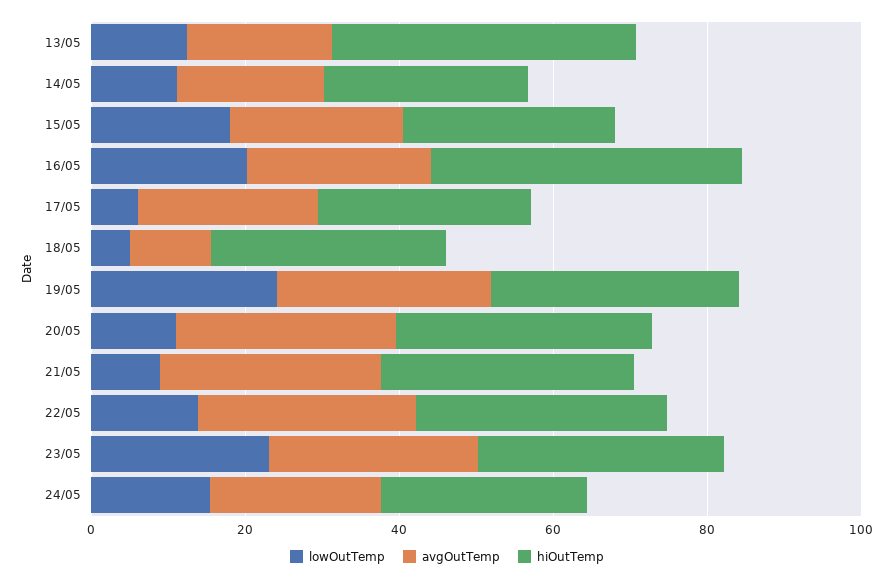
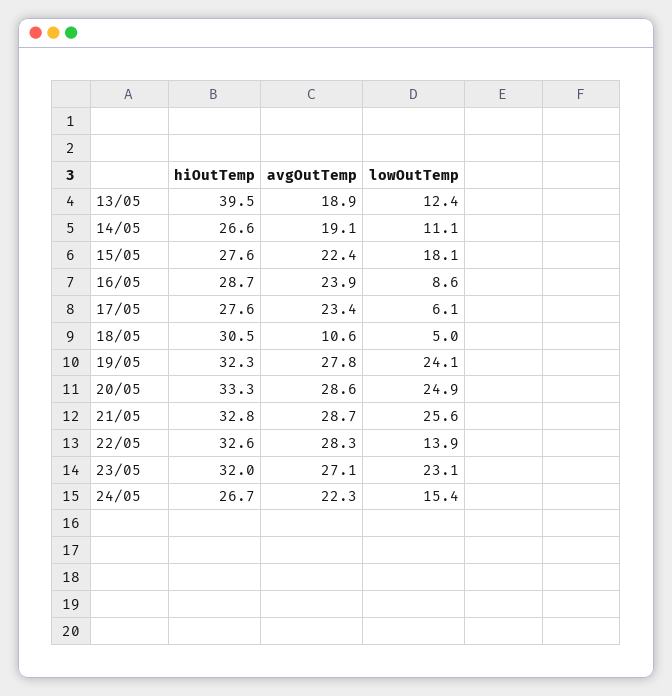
  {
    "lowOutTemp": {
      "13/05": 12.4,
      "14/05": 11.1,
      "15/05": 18.1,
-     "16/05": 20,
+     "16/05": 8.6,
      "17/05": 6.1,
      "18/05": 5,
      "19/05": 24.1,
-     "20/05": 10,
+     "20/05": 24.9,
-     "21/05": 10,
+     "21/05": 25.6,
      "22/05": 13.9,
      "23/05": 23.1,
      "24/05": 15.4
    },
    "avgOutTemp": {
      "13/05": 18.9,
      "14/05": 19.1,
      "15/05": 22.4,
      "16/05": 23.9,
      "17/05": 23.4,
      "18/05": 10.6,
      "19/05": 27.8,
      "20/05": 28.6,
      "21/05": 28.7,
      "22/05": 28.3,
      "23/05": 27.1,
      "24/05": 22.3
    },
    "hiOutTemp": {
      "13/05": 39.5,
      "14/05": 26.6,
      "15/05": 27.6,
-     "16/05": 40,
+     "16/05": 28.7,
      "17/05": 27.6,
      "18/05": 30.5,
      "19/05": 32.3,
      "20/05": 33.3,
      "21/05": 32.8,
      "22/05": 32.6,
      "23/05": 32,
      "24/05": 26.7
    }
  }

